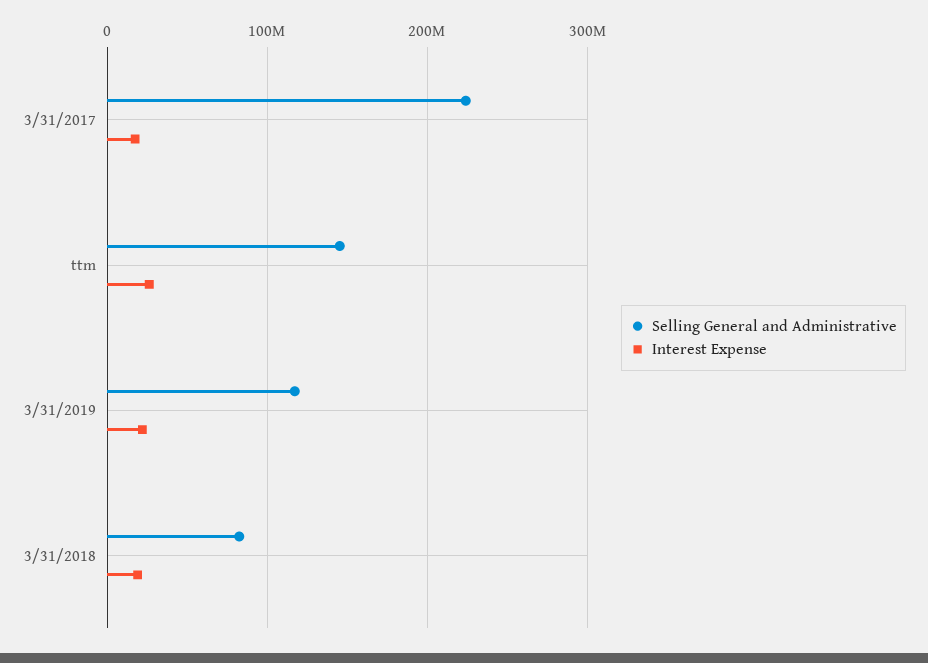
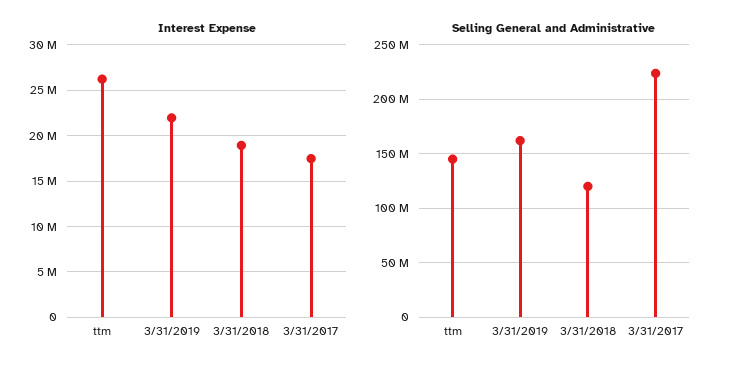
  {
    "Selling General and Administrative": {
      "3/31/2017": 220000000,
      "ttm": 150000000,
-     "3/31/2019": 120000000,
+     "3/31/2019": 160000000,
-     "3/31/2018": 80000000
+     "3/31/2018": 120000000
    },
    "Interest Expense": {
      "3/31/2017": 17000000,
      "ttm": 26000000,
      "3/31/2019": 22000000,
      "3/31/2018": 19000000
    }
  }

